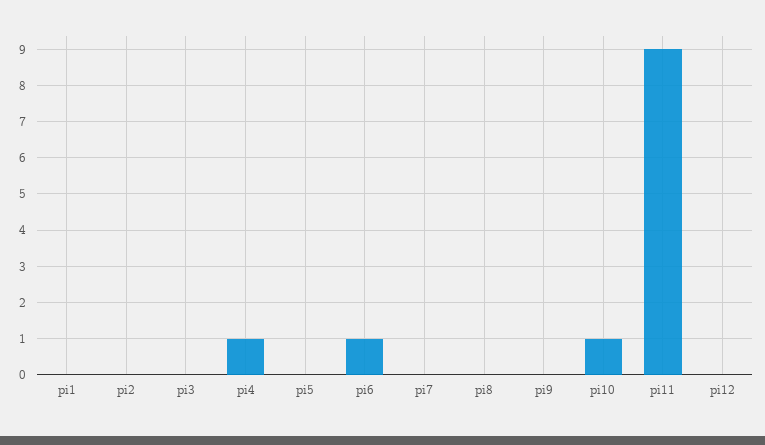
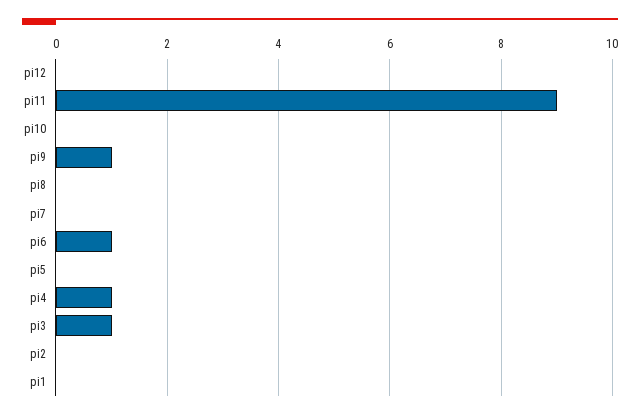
  {
    "pi1": 0,
    "pi2": 0,
-   "pi3": 0,
+   "pi3": 1,
    "pi4": 1,
    "pi5": 0,
    "pi6": 1,
    "pi7": 0,
    "pi8": 0,
-   "pi9": 0,
+   "pi9": 1,
-   "pi10": 1,
+   "pi10": 0,
    "pi11": 9,
    "pi12": 0
  }

